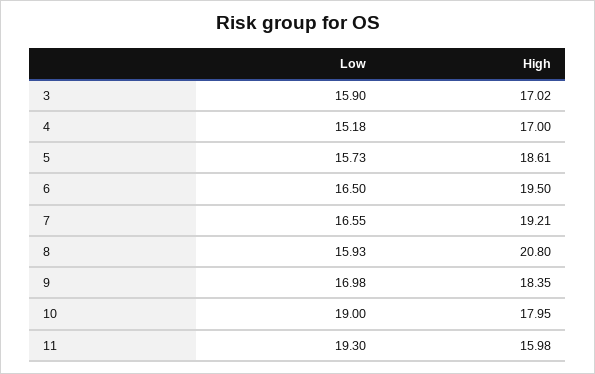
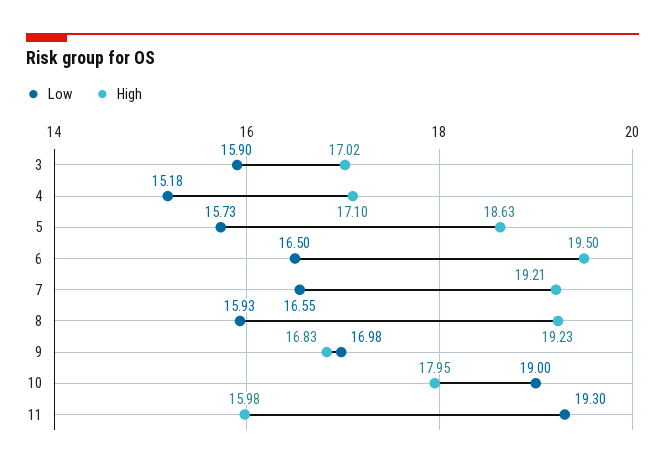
  {
    "Low": {
      "3": 15.9,
      "4": 15.18,
      "5": 15.73,
      "6": 16.5,
      "7": 16.55,
      "8": 15.93,
      "9": 16.98,
      "10": 19,
      "11": 19.3
    },
    "High": {
      "3": 17.02,
-     "4": 17,
+     "4": 17.1,
-     "5": 18.61,
+     "5": 18.63,
      "6": 19.5,
      "7": 19.21,
-     "8": 20.8,
+     "8": 19.23,
-     "9": 18.35,
+     "9": 16.83,
      "10": 17.95,
      "11": 15.98
    }
  }

